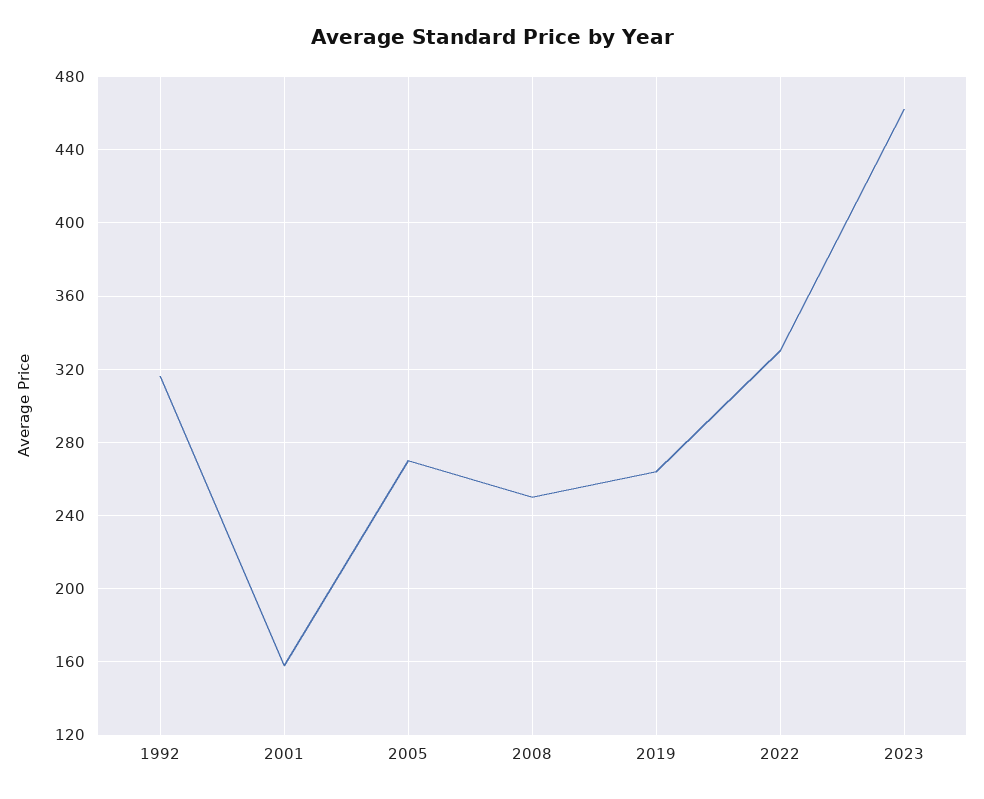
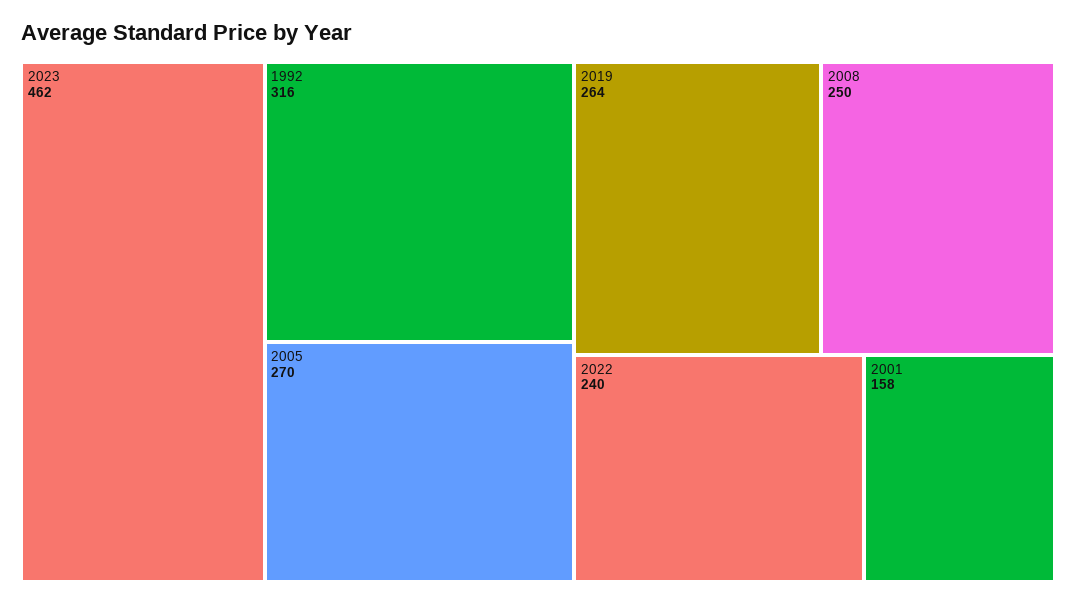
  {
    "1992": 316,
    "2001": 158,
    "2005": 270,
    "2008": 250,
    "2019": 264,
-   "2022": 330,
+   "2022": 240,
    "2023": 462
  }

